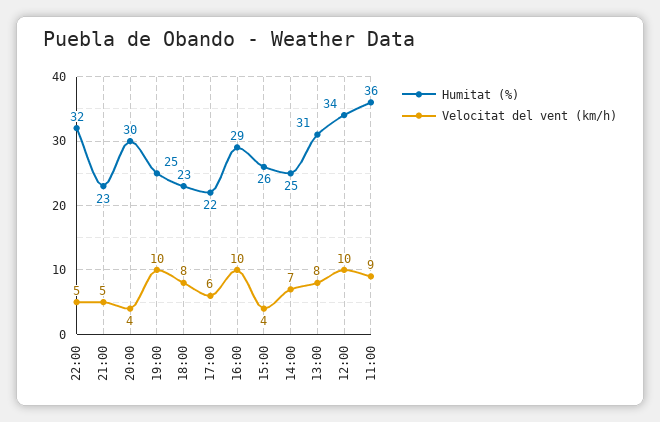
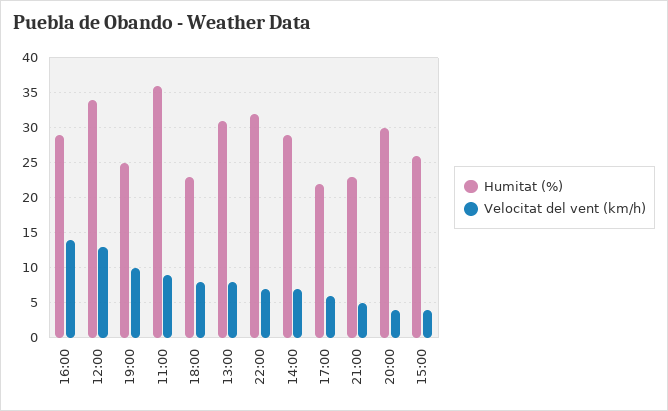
  {
    "Humitat (%)": {
      "22:00": 32,
      "21:00": 23,
      "20:00": 30,
      "19:00": 25,
      "18:00": 23,
      "17:00": 22,
      "16:00": 29,
      "15:00": 26,
-     "14:00": 25,
+     "14:00": 29,
      "13:00": 31,
      "12:00": 34,
      "11:00": 36
    },
    "Velocitat del vent (km/h)": {
-     "22:00": 5,
+     "22:00": 7,
      "21:00": 5,
      "20:00": 4,
      "19:00": 10,
      "18:00": 8,
      "17:00": 6,
-     "16:00": 10,
+     "16:00": 14,
      "15:00": 4,
      "14:00": 7,
      "13:00": 8,
-     "12:00": 10,
+     "12:00": 13,
      "11:00": 9
    }
  }

